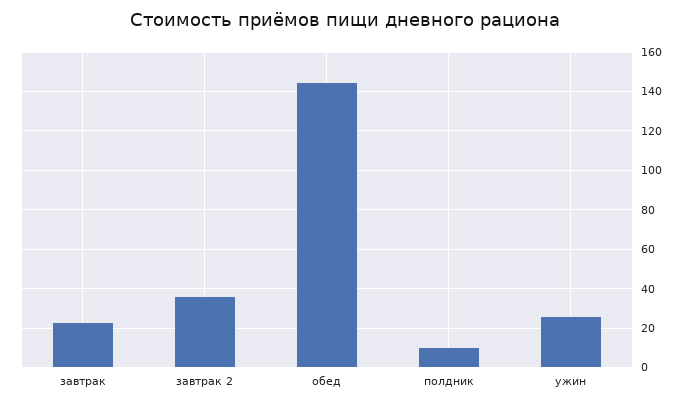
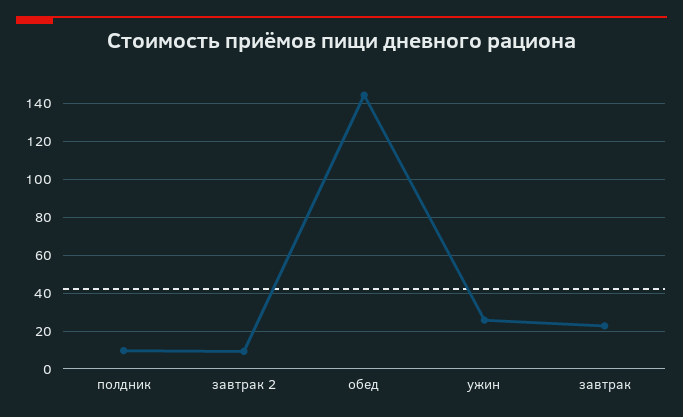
  {
    "завтрак": 25,
-   "завтрак 2": 35,
+   "завтрак 2": 10,
    "обед": 145,
    "полдник": 10,
    "ужин": 25
  }

